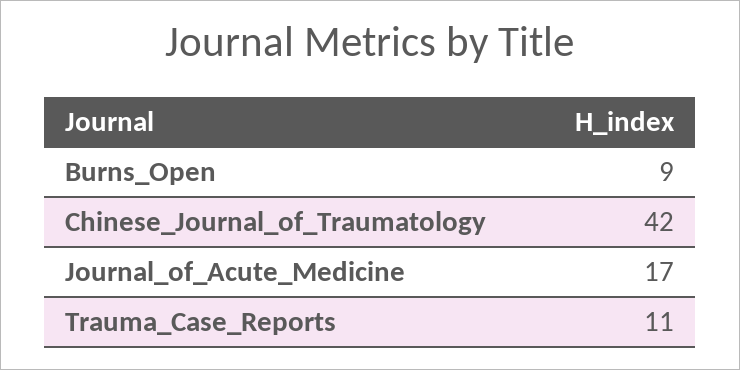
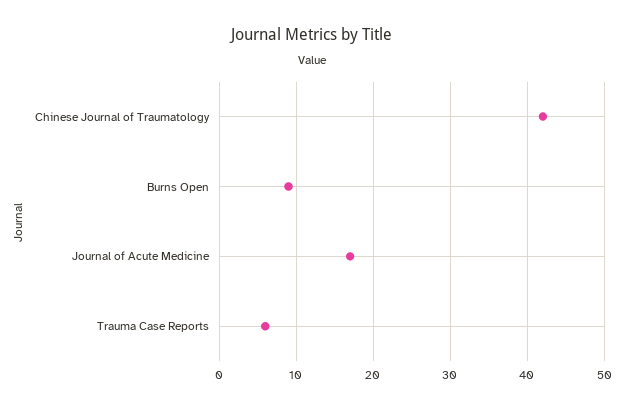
  {
    "Burns_Open": 9,
    "Chinese_Journal_of_Traumatology": 42,
    "Journal_of_Acute_Medicine": 17,
-   "Trauma_Case_Reports": 11
+   "Trauma_Case_Reports": 6
  }

